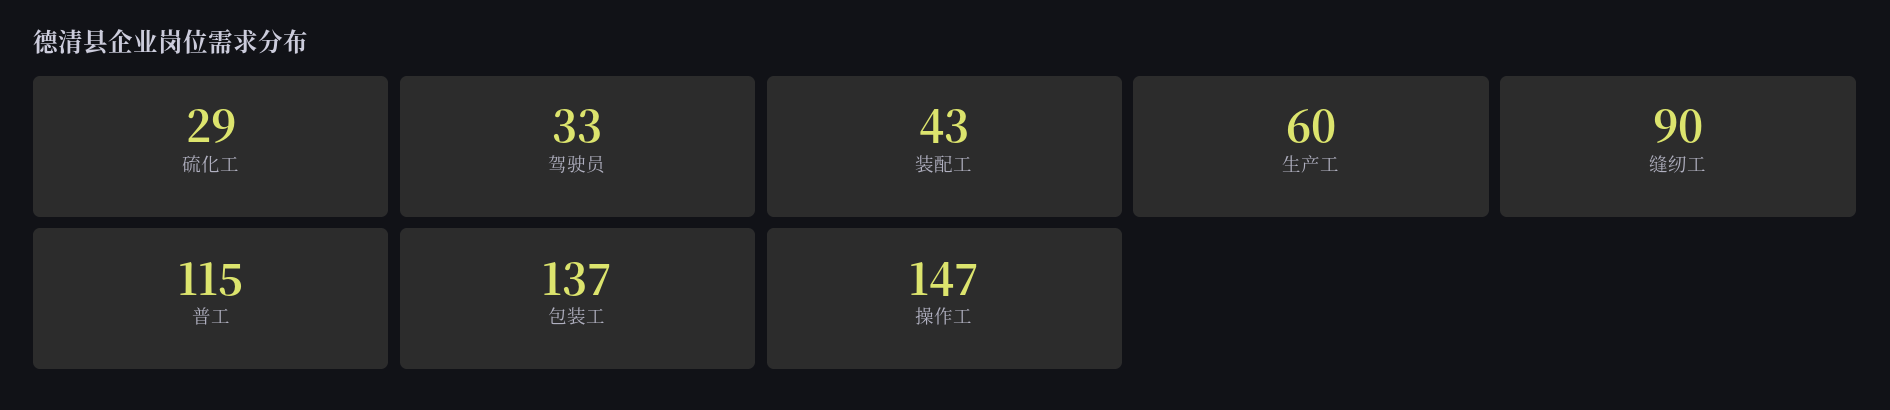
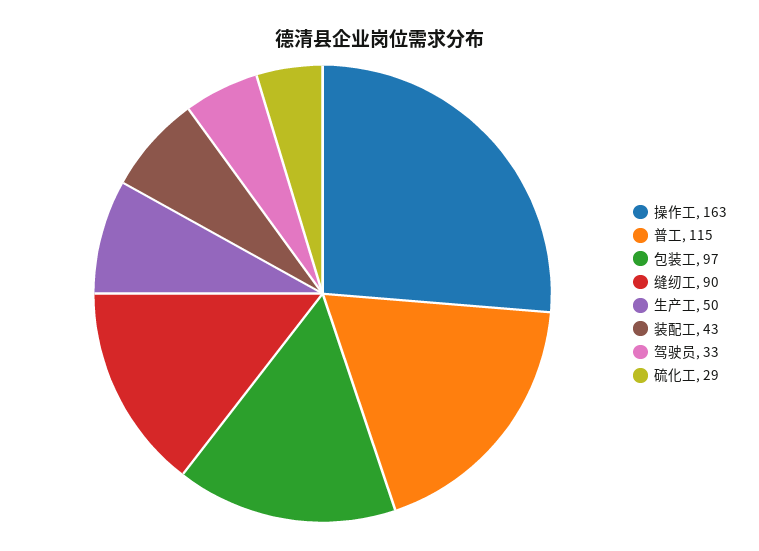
  {
    "硫化工": 29,
    "驾驶员": 33,
    "装配工": 43,
-   "生产工": 60,
+   "生产工": 50,
    "缝纫工": 90,
    "普工": 115,
-   "包装工": 137,
+   "包装工": 97,
-   "操作工": 147
+   "操作工": 163
  }

